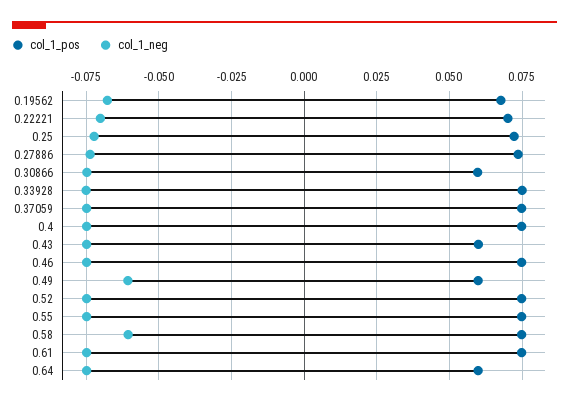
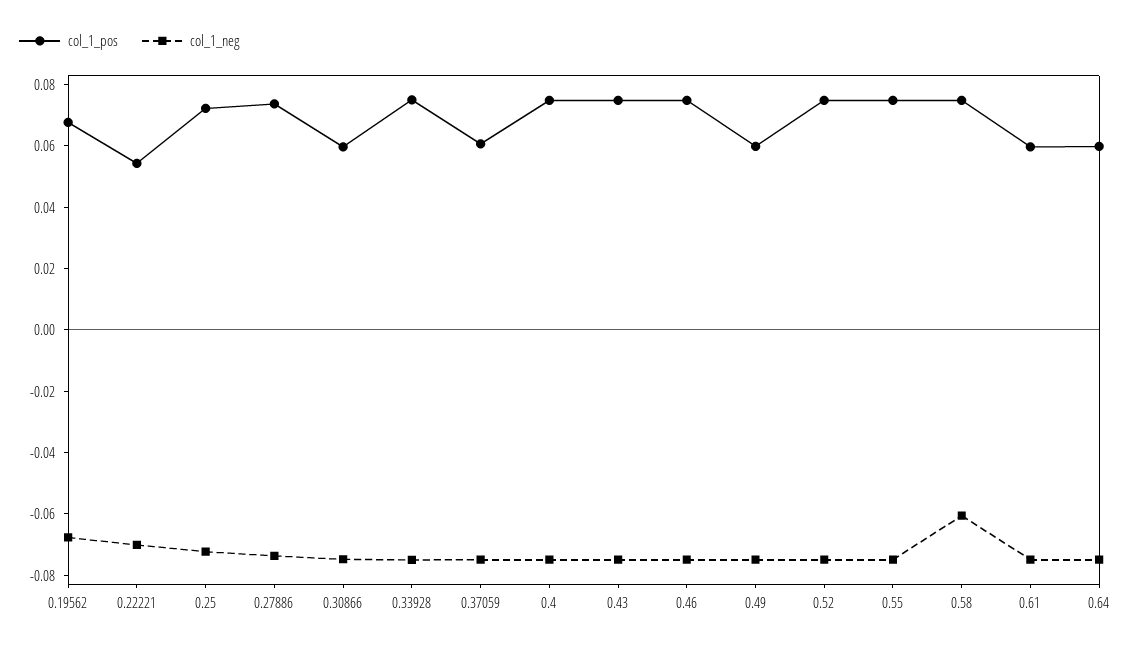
  {
    "col_1_pos": {
      "0.19562": 0.0675,
-     "0.22221": 0.07,
+     "0.22221": 0.055,
      "0.25": 0.0725,
      "0.27886": 0.0725,
      "0.30866": 0.06,
      "0.33928": 0.075,
-     "0.37059": 0.075,
+     "0.37059": 0.06,
      "0.4": 0.075,
-     "0.43": 0.06,
+     "0.43": 0.075,
      "0.46": 0.075,
      "0.49": 0.06,
      "0.52": 0.075,
      "0.55": 0.075,
      "0.58": 0.075,
-     "0.61": 0.075,
+     "0.61": 0.06,
      "0.64": 0.06
    },
    "col_1_neg": {
      "0.19562": -0.0675,
      "0.22221": -0.07,
      "0.25": -0.0725,
      "0.27886": -0.0725,
      "0.30866": -0.075,
      "0.33928": -0.075,
      "0.37059": -0.075,
      "0.4": -0.075,
      "0.43": -0.075,
      "0.46": -0.075,
-     "0.49": -0.06,
+     "0.49": -0.075,
      "0.52": -0.075,
      "0.55": -0.075,
      "0.58": -0.06,
      "0.61": -0.075,
      "0.64": -0.075
    }
  }

